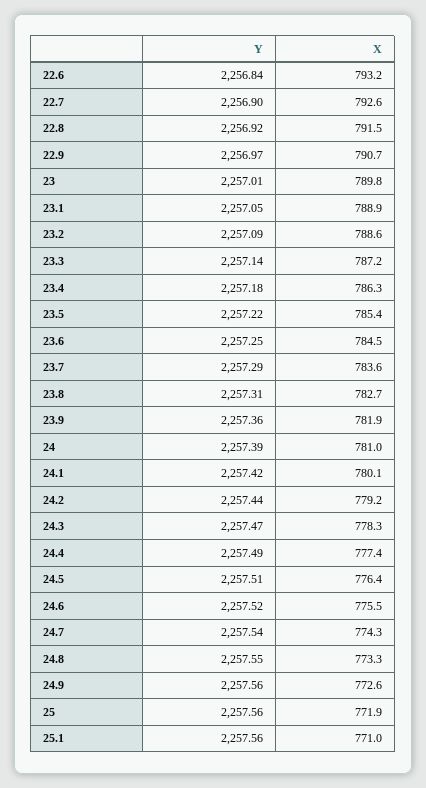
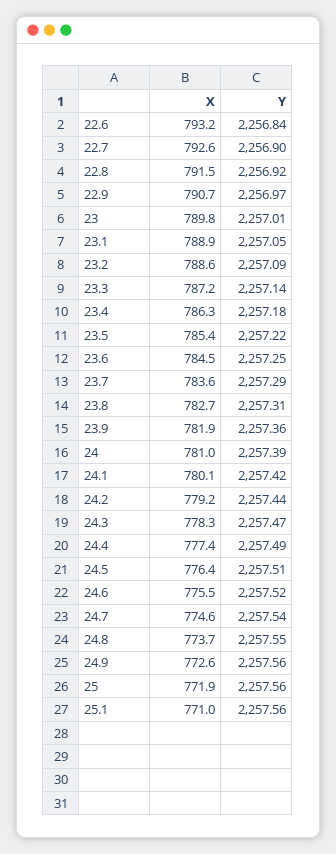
  {
    "Y": {
      "22.6": 2256.84,
      "22.7": 2256.9,
      "22.8": 2256.92,
      "22.9": 2256.97,
      "23": 2257.01,
      "23.1": 2257.05,
      "23.2": 2257.09,
      "23.3": 2257.14,
      "23.4": 2257.18,
      "23.5": 2257.22,
      "23.6": 2257.25,
      "23.7": 2257.29,
      "23.8": 2257.31,
      "23.9": 2257.36,
      "24": 2257.39,
      "24.1": 2257.42,
      "24.2": 2257.44,
      "24.3": 2257.47,
      "24.4": 2257.49,
      "24.5": 2257.51,
      "24.6": 2257.52,
      "24.7": 2257.54,
      "24.8": 2257.55,
      "24.9": 2257.56,
      "25": 2257.56,
      "25.1": 2257.56
    },
    "X": {
      "22.6": 793.2,
      "22.7": 792.6,
      "22.8": 791.5,
      "22.9": 790.7,
      "23": 789.8,
      "23.1": 788.9,
      "23.2": 788.6,
      "23.3": 787.2,
      "23.4": 786.3,
      "23.5": 785.4,
      "23.6": 784.5,
      "23.7": 783.6,
      "23.8": 782.7,
      "23.9": 781.9,
      "24": 781,
      "24.1": 780.1,
      "24.2": 779.2,
      "24.3": 778.3,
      "24.4": 777.4,
      "24.5": 776.4,
      "24.6": 775.5,
-     "24.7": 774.3,
+     "24.7": 774.6,
-     "24.8": 773.3,
+     "24.8": 773.7,
      "24.9": 772.6,
      "25": 771.9,
      "25.1": 771
    }
  }

